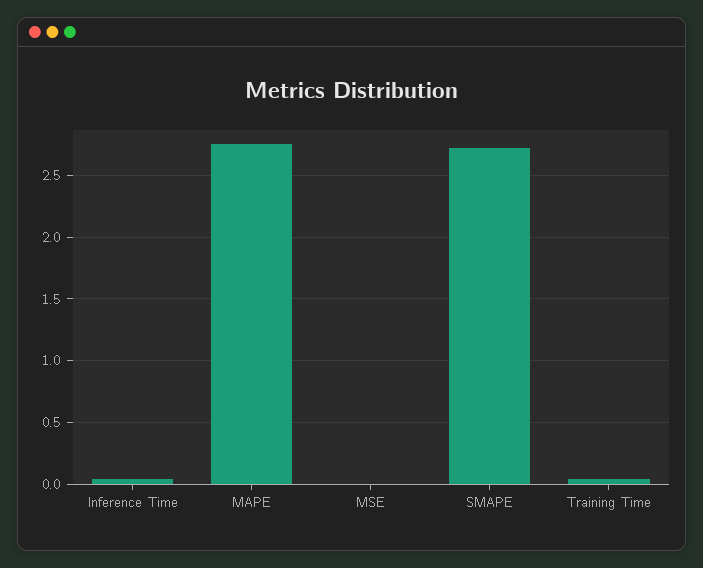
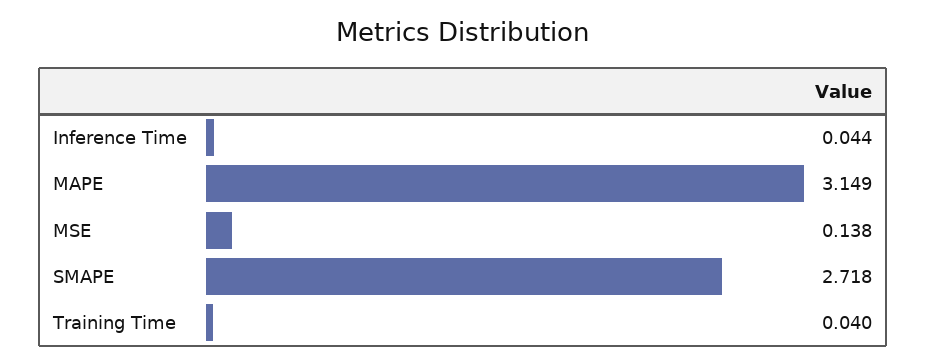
  {
    "Inference Time": 0.044,
-   "MAPE": 2.75,
+   "MAPE": 3.149,
-   "MSE": 0,
+   "MSE": 0.138,
    "SMAPE": 2.718,
    "Training Time": 0.04
  }

